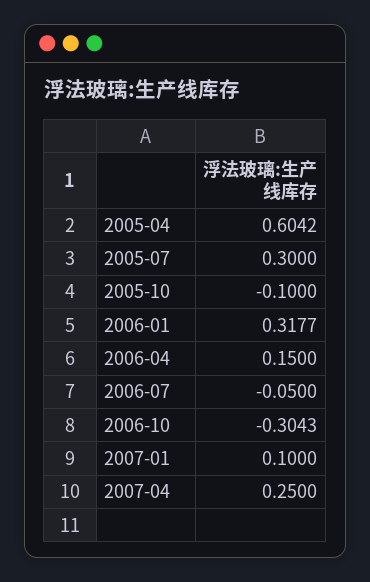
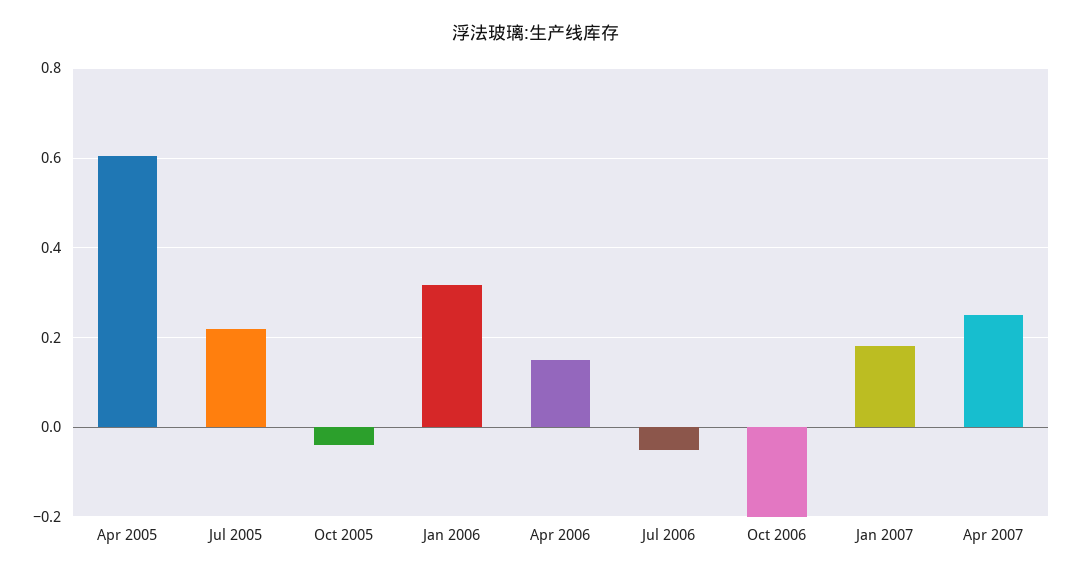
  {
    "2005-04": 0.6042,
-   "2005-07": 0.3,
+   "2005-07": 0.22,
-   "2005-10": -0.1,
+   "2005-10": -0.04,
    "2006-01": 0.3177,
    "2006-04": 0.15,
    "2006-07": -0.05,
-   "2006-10": -0.3043,
+   "2006-10": -0.2,
-   "2007-01": 0.1,
+   "2007-01": 0.18,
    "2007-04": 0.25
  }

